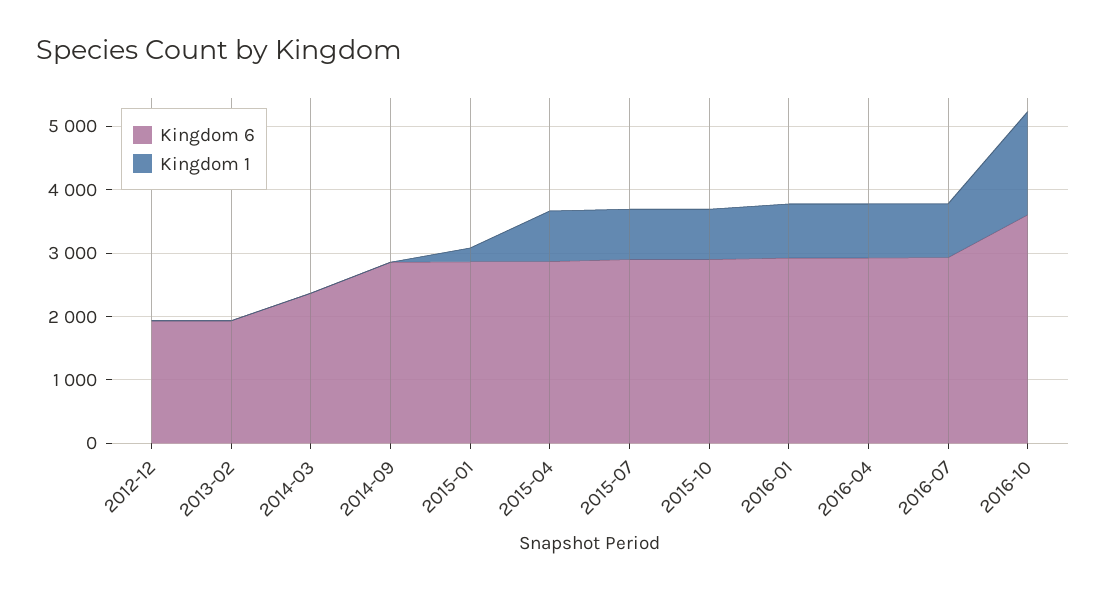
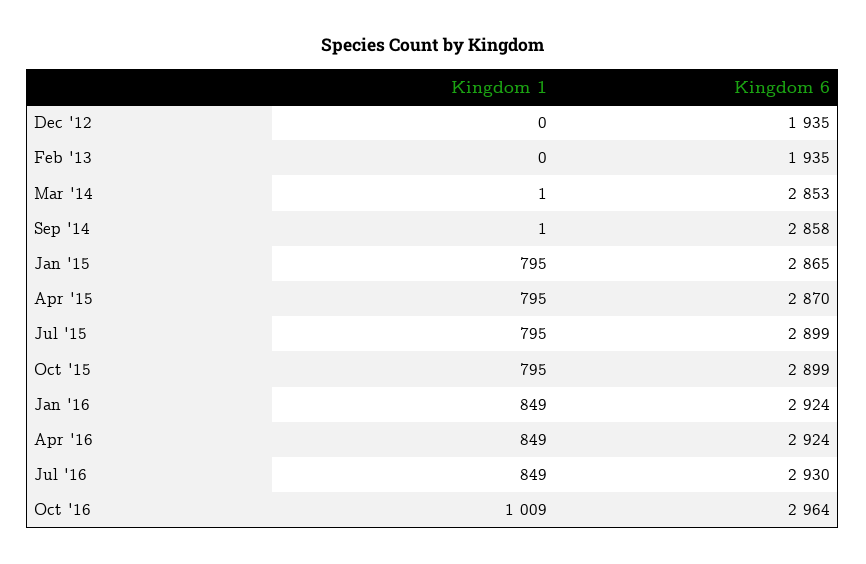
  {
    "Kingdom 6": {
      "2012-12": 1935,
      "2013-02": 1935,
-     "2014-03": 2400,
+     "2014-03": 2853,
      "2014-09": 2858,
      "2015-01": 2865,
      "2015-04": 2870,
      "2015-07": 2899,
      "2015-10": 2899,
      "2016-01": 2924,
      "2016-04": 2924,
      "2016-07": 2930,
-     "2016-10": 3600
+     "2016-10": 2964
    },
    "Kingdom 1": {
      "2012-12": 0,
      "2013-02": 0,
      "2014-03": 1,
      "2014-09": 1,
-     "2015-01": 200,
+     "2015-01": 795,
      "2015-04": 795,
      "2015-07": 795,
      "2015-10": 795,
      "2016-01": 849,
      "2016-04": 849,
      "2016-07": 849,
-     "2016-10": 1600
+     "2016-10": 1009
    }
  }

